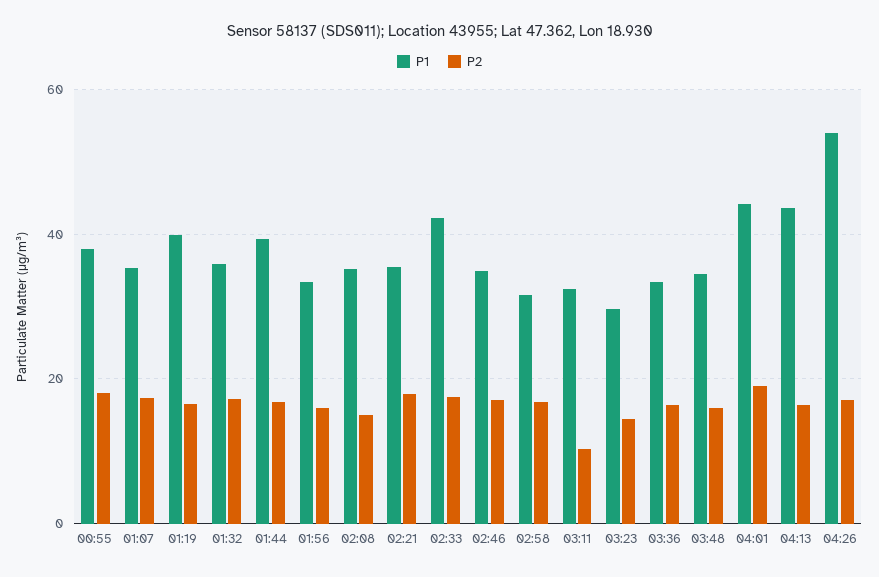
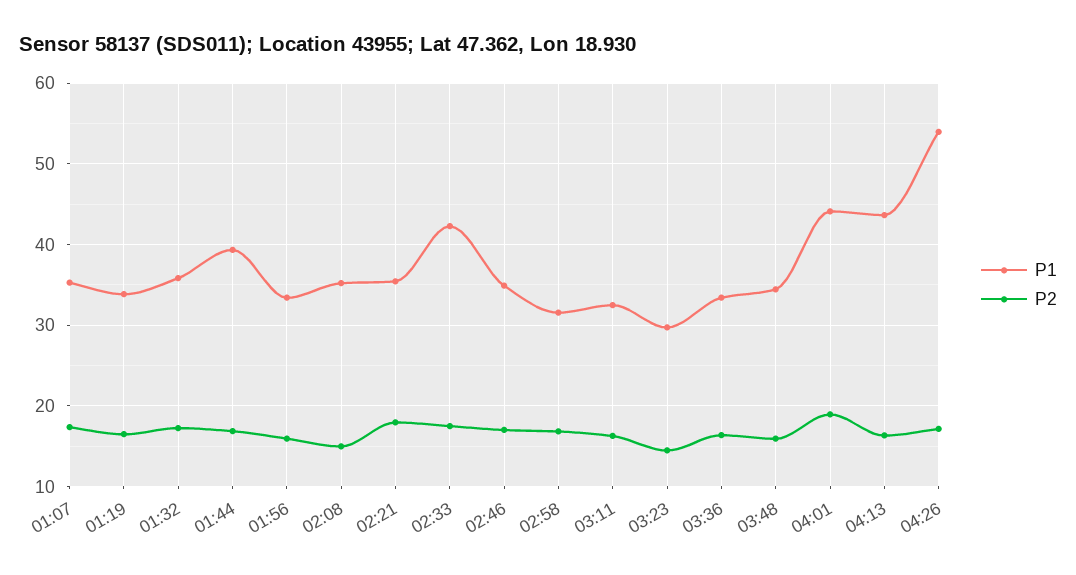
  {
    "P1": {
-     "00:55": 38,
      "01:07": 35,
-     "01:19": 40,
+     "01:19": 34,
      "01:32": 36,
      "01:44": 39,
      "01:56": 33,
      "02:08": 35,
      "02:21": 35,
      "02:33": 42,
      "02:46": 35,
      "02:58": 32,
      "03:11": 33,
      "03:23": 30,
      "03:36": 33,
      "03:48": 34,
      "04:01": 44,
      "04:13": 44,
      "04:26": 54
    },
    "P2": {
-     "00:55": 18,
      "01:07": 17,
      "01:19": 16,
      "01:32": 17,
      "01:44": 17,
      "01:56": 16,
      "02:08": 15,
      "02:21": 18,
      "02:33": 18,
      "02:46": 17,
      "02:58": 17,
-     "03:11": 10,
+     "03:11": 16,
      "03:23": 14,
      "03:36": 16,
      "03:48": 16,
      "04:01": 19,
      "04:13": 16,
      "04:26": 17
    }
  }

